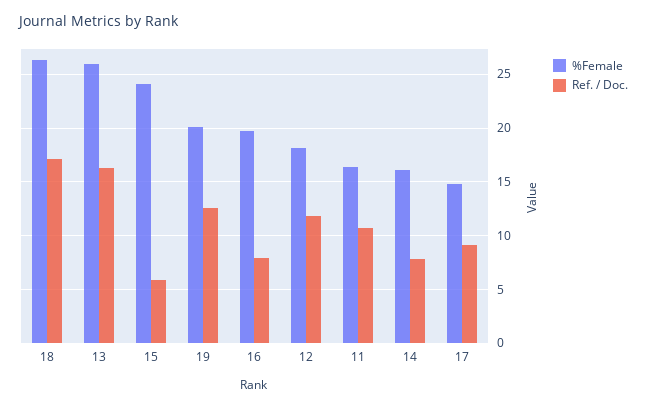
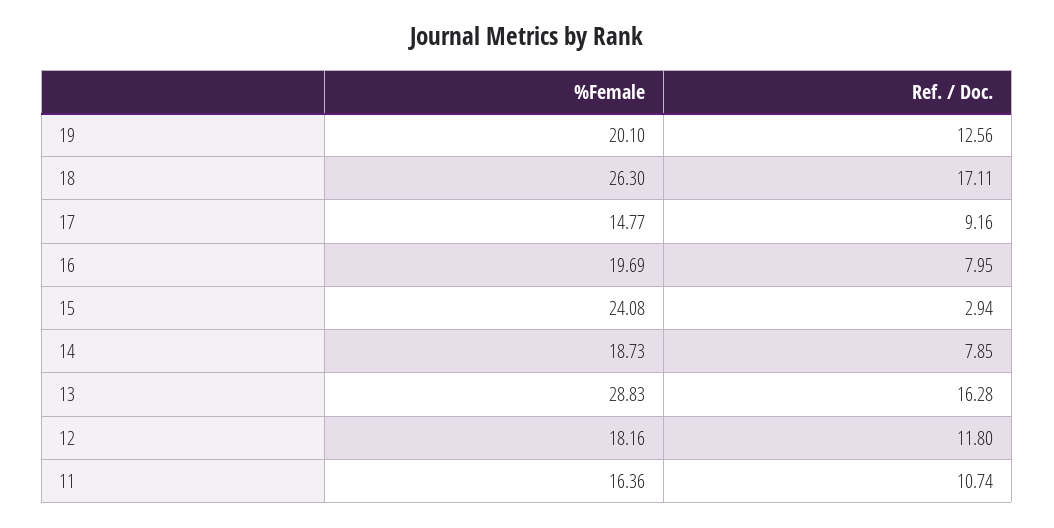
  {
    "%Female": {
      "18": 26.3,
-     "13": 26,
+     "13": 28.83,
      "15": 24.08,
      "19": 20.1,
      "16": 19.69,
      "12": 18.16,
      "11": 16.36,
-     "14": 16,
+     "14": 18.73,
      "17": 14.77
    },
    "Ref. / Doc.": {
      "18": 17.11,
      "13": 16.28,
-     "15": 6,
+     "15": 2.94,
      "19": 12.56,
      "16": 7.95,
      "12": 11.8,
      "11": 10.74,
      "14": 7.85,
      "17": 9.16
    }
  }

